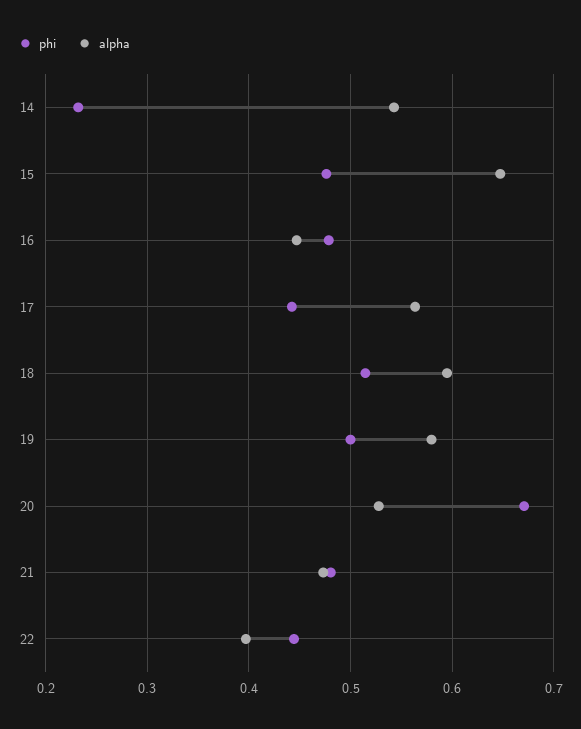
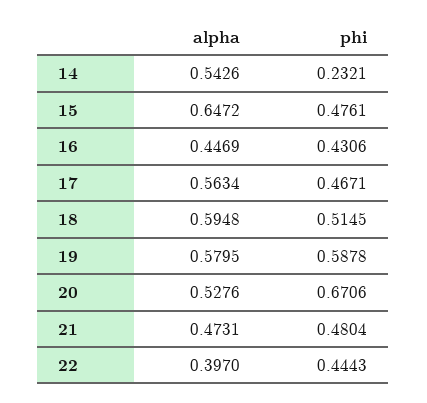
  {
    "phi": {
      "14": 0.2321,
      "15": 0.4761,
-     "16": 0.48,
+     "16": 0.4306,
-     "17": 0.44,
+     "17": 0.4671,
      "18": 0.5145,
-     "19": 0.5,
+     "19": 0.5878,
      "20": 0.6706,
      "21": 0.4804,
      "22": 0.4443
    },
    "alpha": {
      "14": 0.5426,
      "15": 0.6472,
      "16": 0.4469,
      "17": 0.5634,
      "18": 0.5948,
      "19": 0.5795,
      "20": 0.5276,
      "21": 0.4731,
      "22": 0.397
    }
  }

